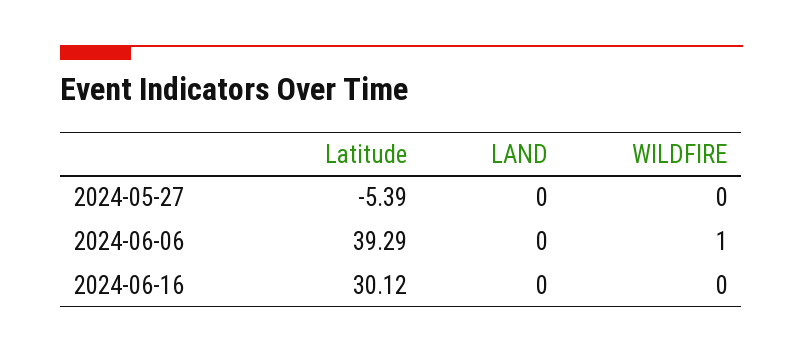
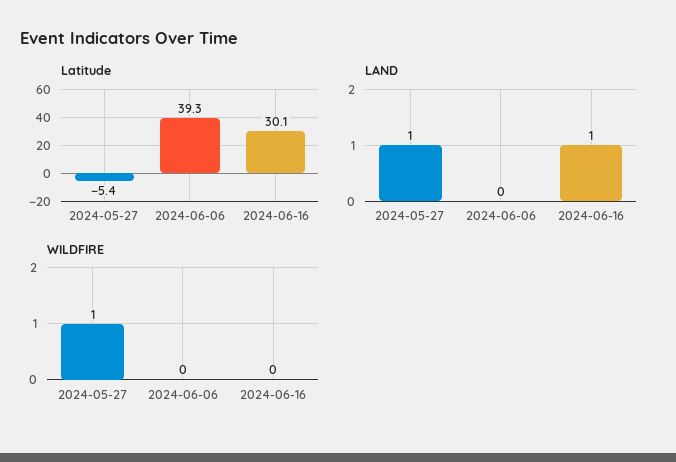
  {
    "Latitude": {
      "2024-05-27": -5.39,
      "2024-06-06": 39.29,
      "2024-06-16": 30.12
    },
    "LAND": {
-     "2024-05-27": 0,
+     "2024-05-27": 1,
      "2024-06-06": 0,
-     "2024-06-16": 0
+     "2024-06-16": 1
    },
    "WILDFIRE": {
-     "2024-05-27": 0,
+     "2024-05-27": 1,
-     "2024-06-06": 1,
+     "2024-06-06": 0,
      "2024-06-16": 0
    }
  }

